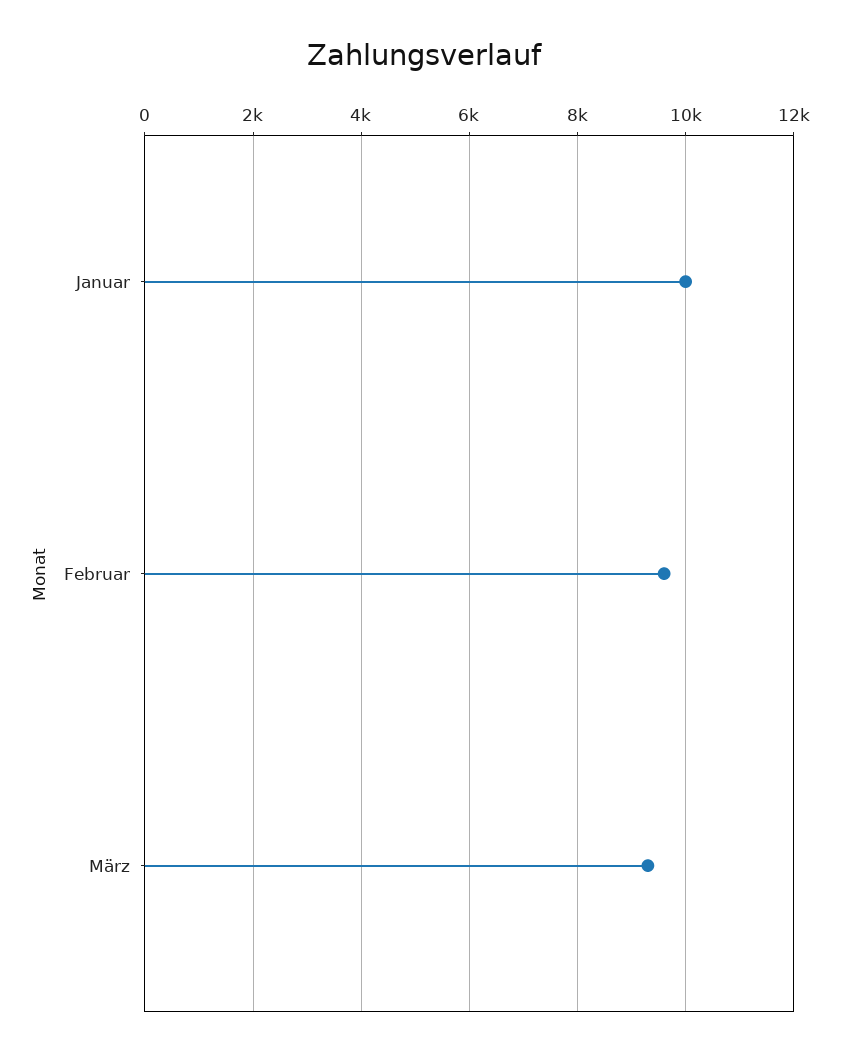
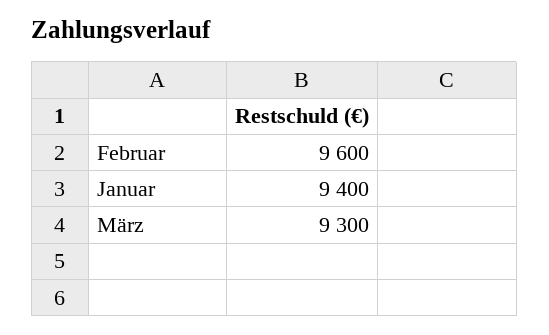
  {
-   "Januar": 10000,
+   "Januar": 9400,
    "Februar": 9600,
    "März": 9300
  }

